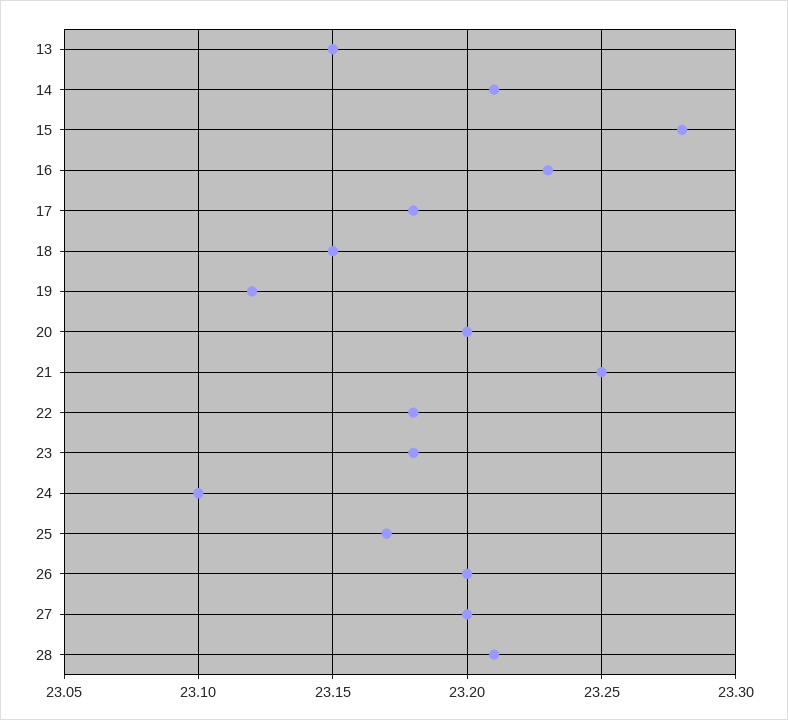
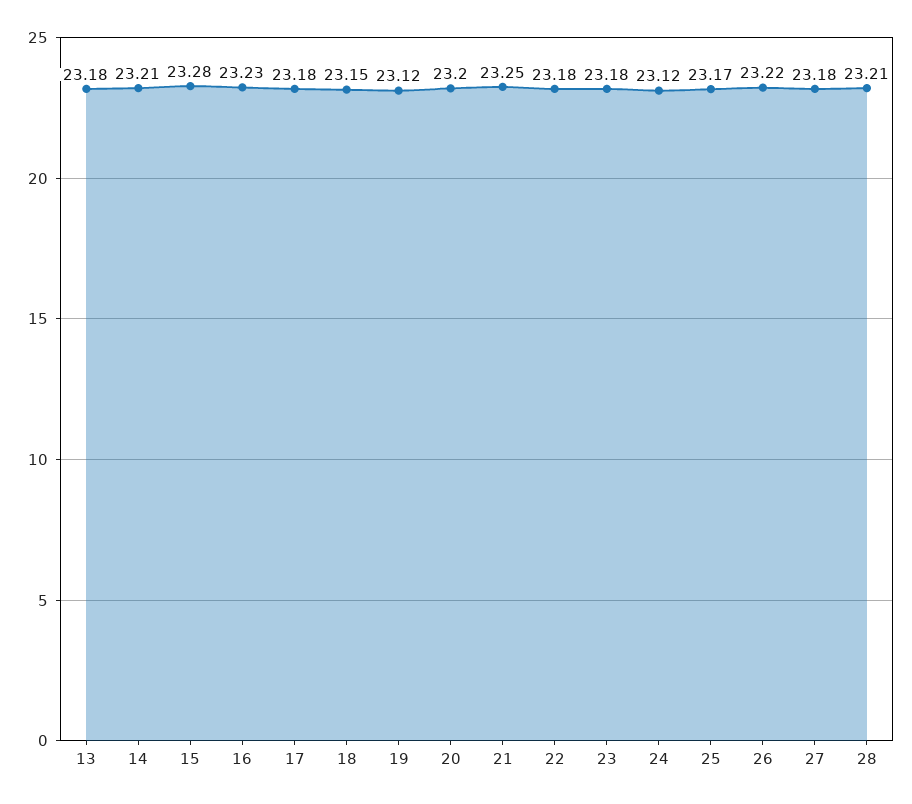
  {
-   "13": 23.15,
+   "13": 23.18,
    "14": 23.21,
    "15": 23.28,
    "16": 23.23,
    "17": 23.18,
    "18": 23.15,
    "19": 23.12,
    "20": 23.2,
    "21": 23.25,
    "22": 23.18,
    "23": 23.18,
-   "24": 23.1,
+   "24": 23.12,
    "25": 23.17,
-   "26": 23.2,
+   "26": 23.22,
-   "27": 23.2,
+   "27": 23.18,
    "28": 23.21
  }

